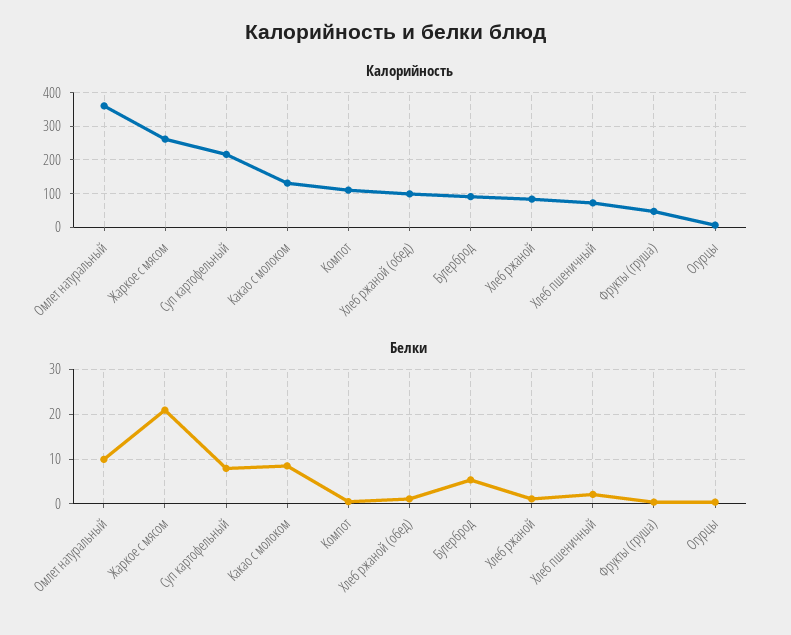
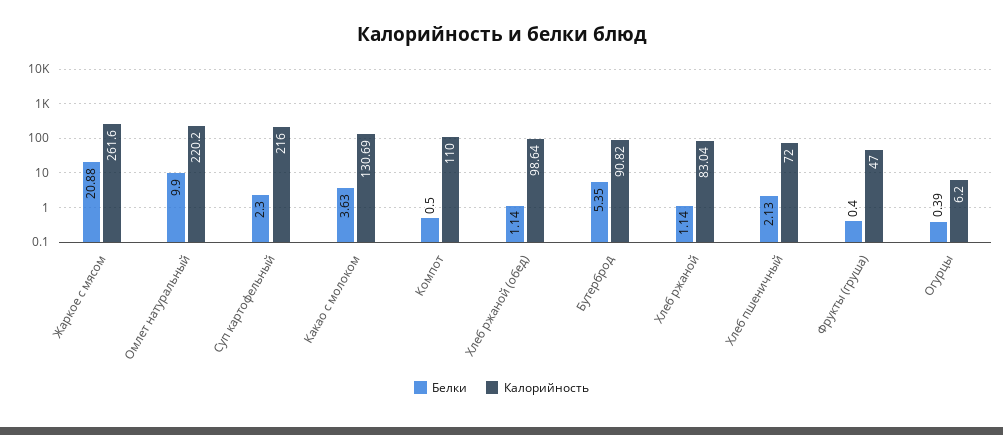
  {
    "Калорийность": {
-     "Омлет натуральный": 360,
+     "Омлет натуральный": 220.2,
      "Жаркое с мясом": 261.6,
      "Суп картофельный": 216,
      "Какао с молоком": 130.69,
      "Компот": 110,
      "Хлеб ржаной (обед)": 98.64,
      "Бутерброд": 90.82,
      "Хлеб ржаной": 83.04,
      "Хлеб пшеничный": 72,
      "Фрукты (груша)": 47,
      "Огурцы": 6.2
    },
    "Белки": {
      "Омлет натуральный": 9.9,
      "Жаркое с мясом": 20.88,
-     "Суп картофельный": 8,
+     "Суп картофельный": 2.3,
-     "Какао с молоком": 8,
+     "Какао с молоком": 3.63,
      "Компот": 0.5,
      "Хлеб ржаной (обед)": 1.14,
      "Бутерброд": 5.35,
      "Хлеб ржаной": 1.14,
      "Хлеб пшеничный": 2.13,
      "Фрукты (груша)": 0.4,
      "Огурцы": 0.39
    }
  }

